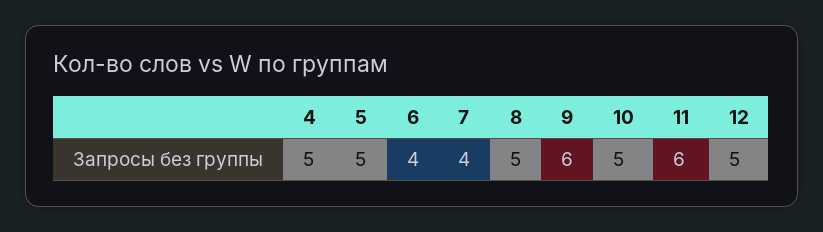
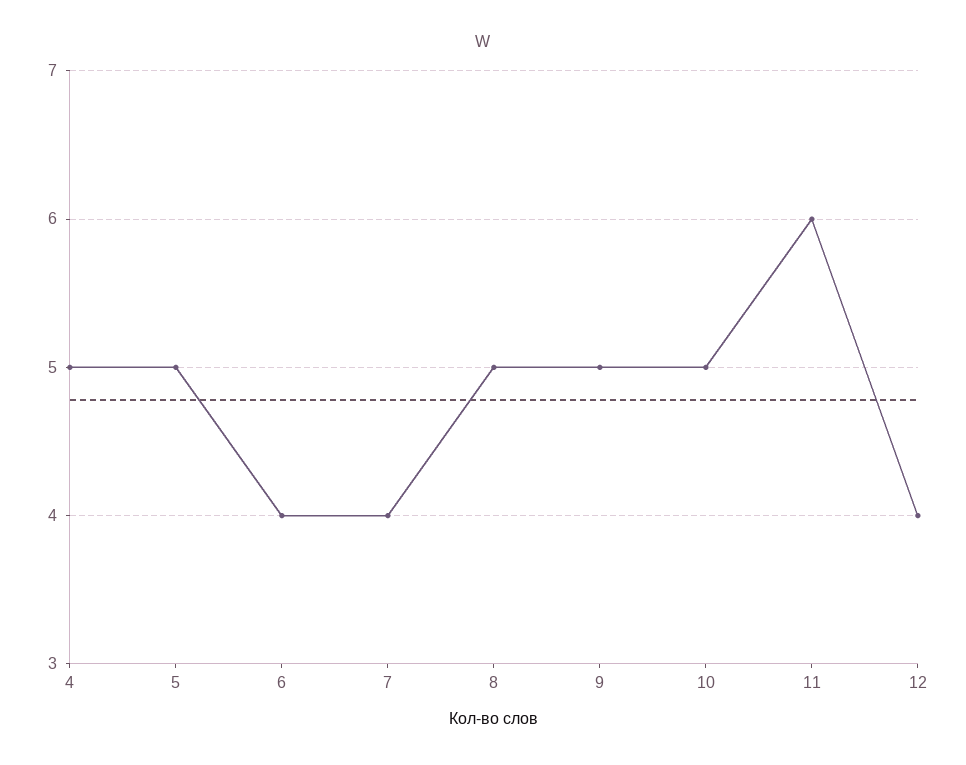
  {
    "4": 5,
    "5": 5,
    "6": 4,
    "7": 4,
    "8": 5,
-   "9": 6,
+   "9": 5,
    "10": 5,
    "11": 6,
-   "12": 5
+   "12": 4
  }

